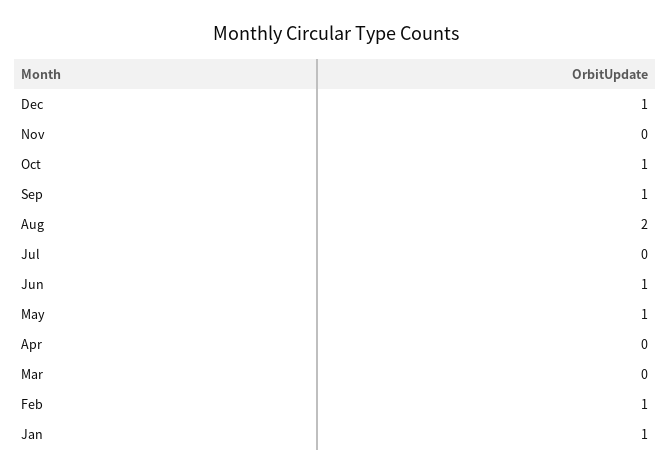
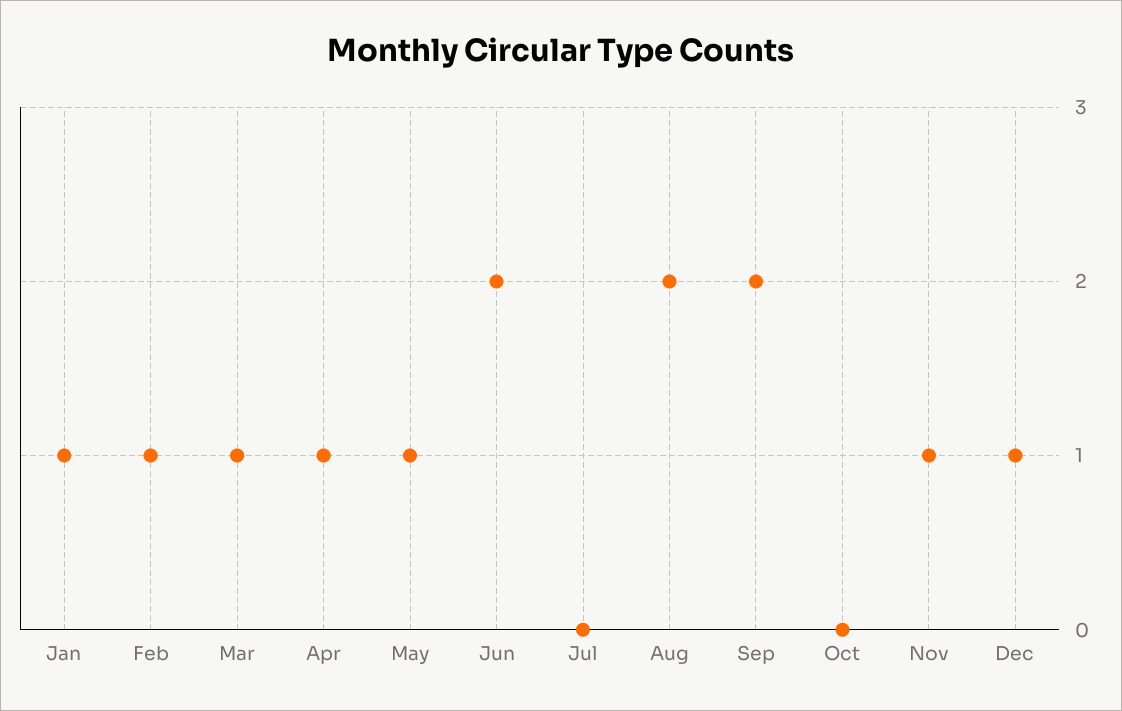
  {
    "Dec": 1,
-   "Nov": 0,
+   "Nov": 1,
-   "Oct": 1,
+   "Oct": 0,
-   "Sep": 1,
+   "Sep": 2,
    "Aug": 2,
    "Jul": 0,
-   "Jun": 1,
+   "Jun": 2,
    "May": 1,
-   "Apr": 0,
+   "Apr": 1,
-   "Mar": 0,
+   "Mar": 1,
    "Feb": 1,
    "Jan": 1
  }

